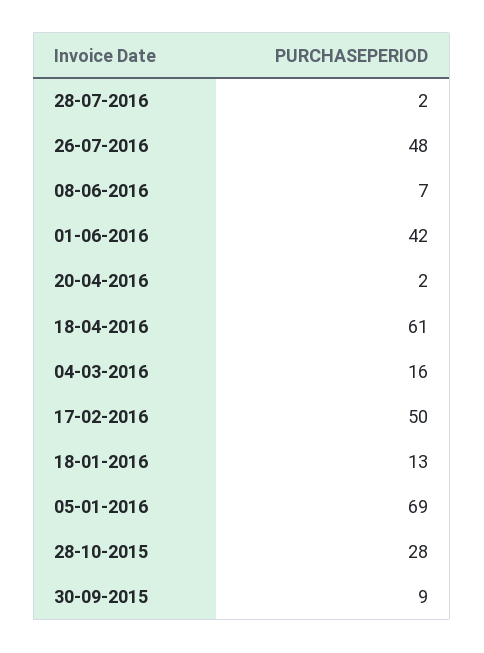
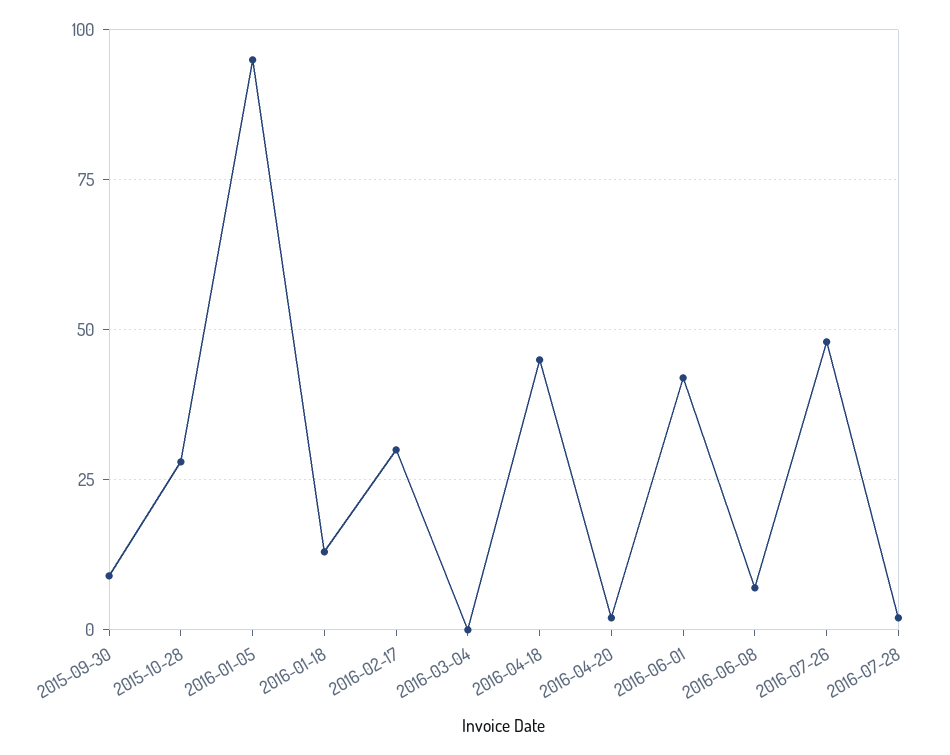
  {
    "28-07-2016": 2,
    "26-07-2016": 48,
    "08-06-2016": 7,
    "01-06-2016": 42,
    "20-04-2016": 2,
-   "18-04-2016": 61,
+   "18-04-2016": 45,
-   "04-03-2016": 16,
+   "04-03-2016": 0,
-   "17-02-2016": 50,
+   "17-02-2016": 30,
    "18-01-2016": 13,
-   "05-01-2016": 69,
+   "05-01-2016": 95,
    "28-10-2015": 28,
    "30-09-2015": 9
  }

